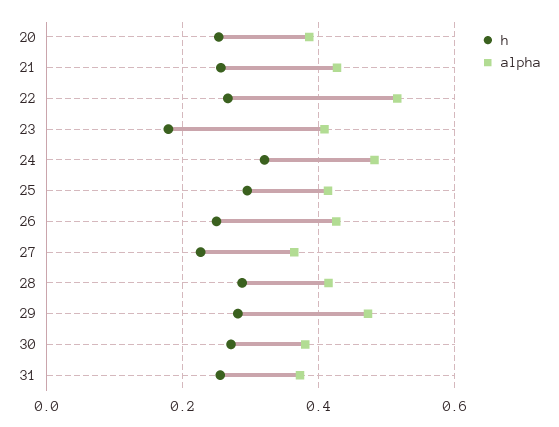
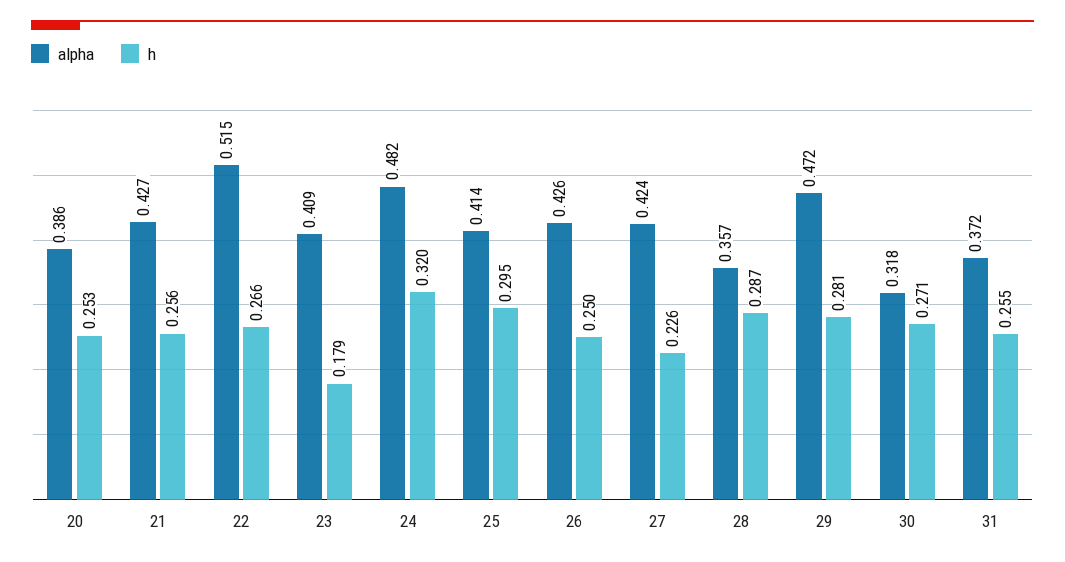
  {
    "h": {
      "20": 0.253,
      "21": 0.256,
      "22": 0.266,
      "23": 0.179,
      "24": 0.32,
      "25": 0.295,
      "26": 0.25,
      "27": 0.226,
      "28": 0.287,
      "29": 0.281,
      "30": 0.271,
      "31": 0.255
    },
    "alpha": {
      "20": 0.386,
      "21": 0.427,
      "22": 0.515,
      "23": 0.409,
      "24": 0.482,
      "25": 0.414,
      "26": 0.426,
-     "27": 0.36,
+     "27": 0.424,
-     "28": 0.42,
+     "28": 0.357,
      "29": 0.472,
-     "30": 0.38,
+     "30": 0.318,
      "31": 0.372
    }
  }

